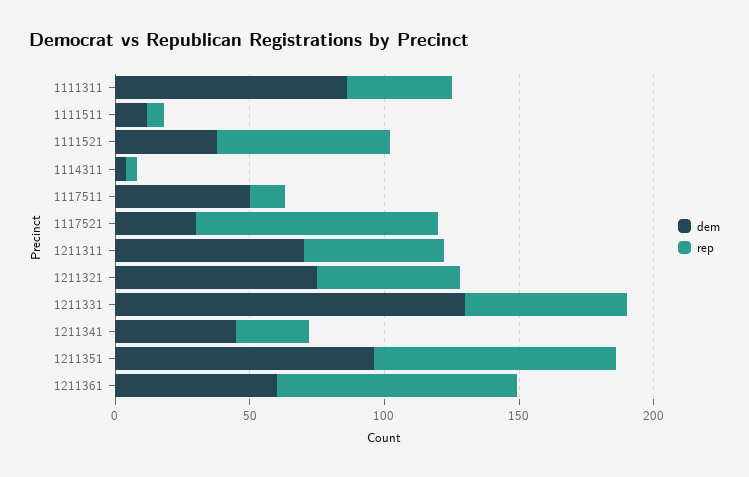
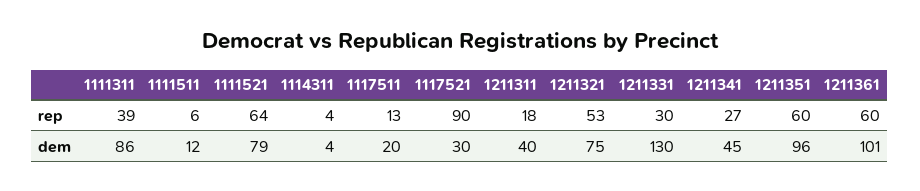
  {
    "dem": {
      "1111311": 86,
      "1111511": 12,
-     "1111521": 40,
+     "1111521": 79,
      "1114311": 4,
-     "1117511": 50,
+     "1117511": 20,
      "1117521": 30,
-     "1211311": 70,
+     "1211311": 40,
      "1211321": 75,
      "1211331": 130,
      "1211341": 45,
      "1211351": 96,
-     "1211361": 60
+     "1211361": 101
    },
    "rep": {
      "1111311": 39,
      "1111511": 6,
      "1111521": 64,
      "1114311": 4,
      "1117511": 13,
      "1117521": 90,
-     "1211311": 50,
+     "1211311": 18,
      "1211321": 53,
-     "1211331": 60,
+     "1211331": 30,
      "1211341": 27,
-     "1211351": 90,
+     "1211351": 60,
-     "1211361": 90
+     "1211361": 60
    }
  }

